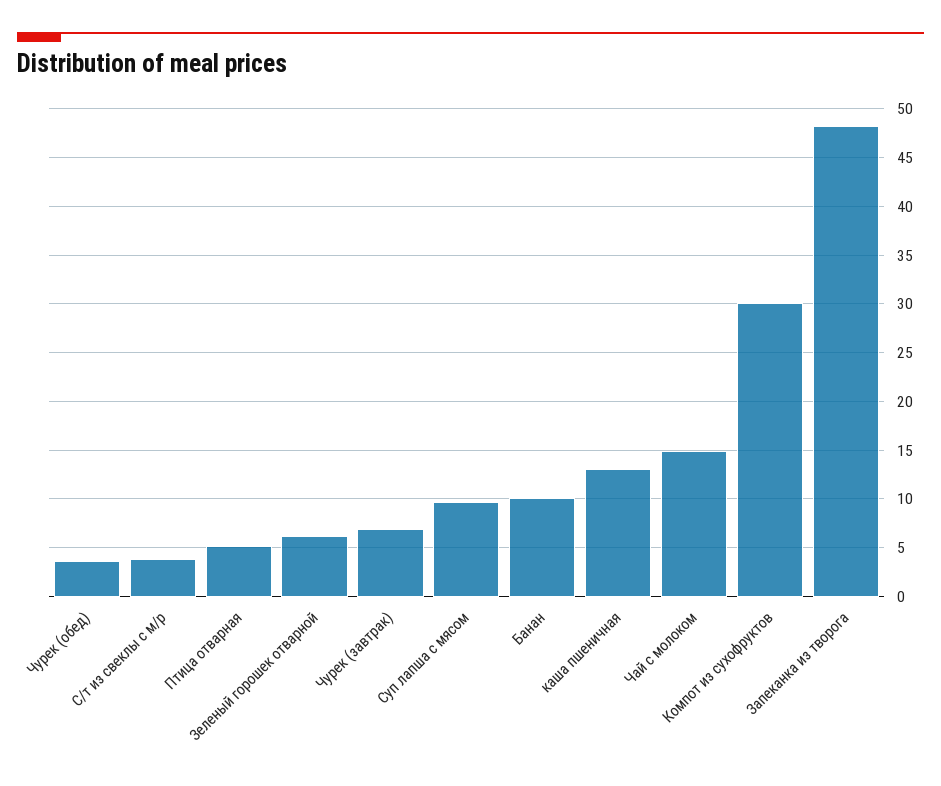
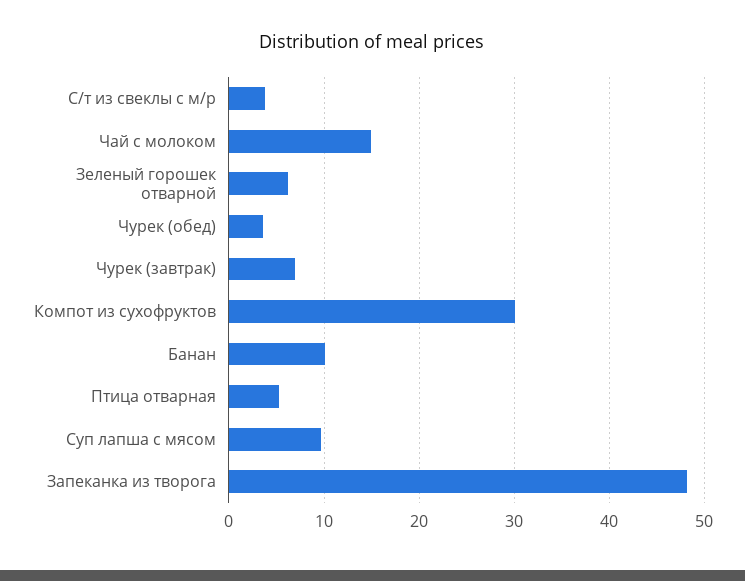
  {
    "Чурек (обед)": 4,
    "С/т из свеклы с м/р": 4,
    "Птица отварная": 5,
    "Зеленый горошек отварной": 6,
    "Чурек (завтрак)": 7,
    "Суп лапша с мясом": 10,
    "Банан": 10,
-   "каша пшеничная": 13,
    "Чай с молоком": 15,
    "Компот из сухофруктов": 30,
    "Запеканка из творога": 48
  }

